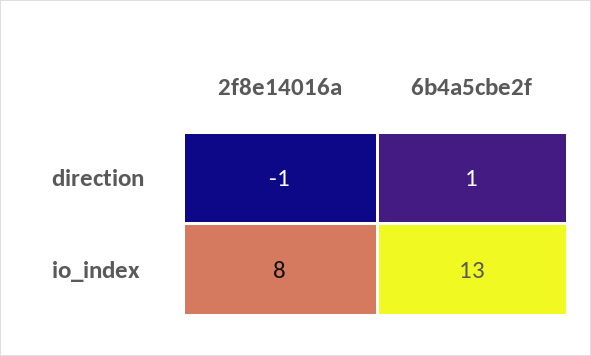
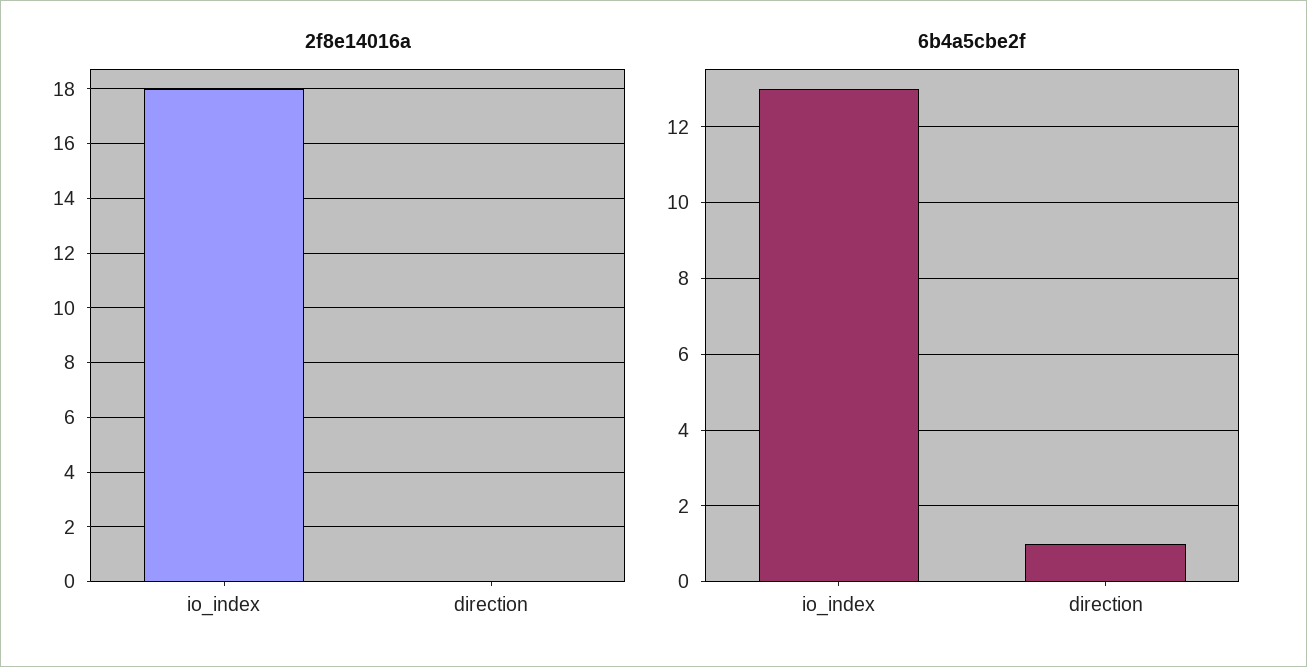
  {
    "2f8e14016a": {
-     "direction": -1,
+     "direction": 0,
-     "io_index": 8
+     "io_index": 18
    },
    "6b4a5cbe2f": {
      "direction": 1,
      "io_index": 13
    }
  }

